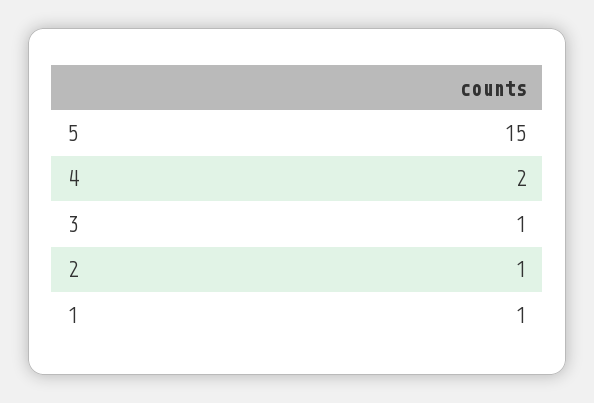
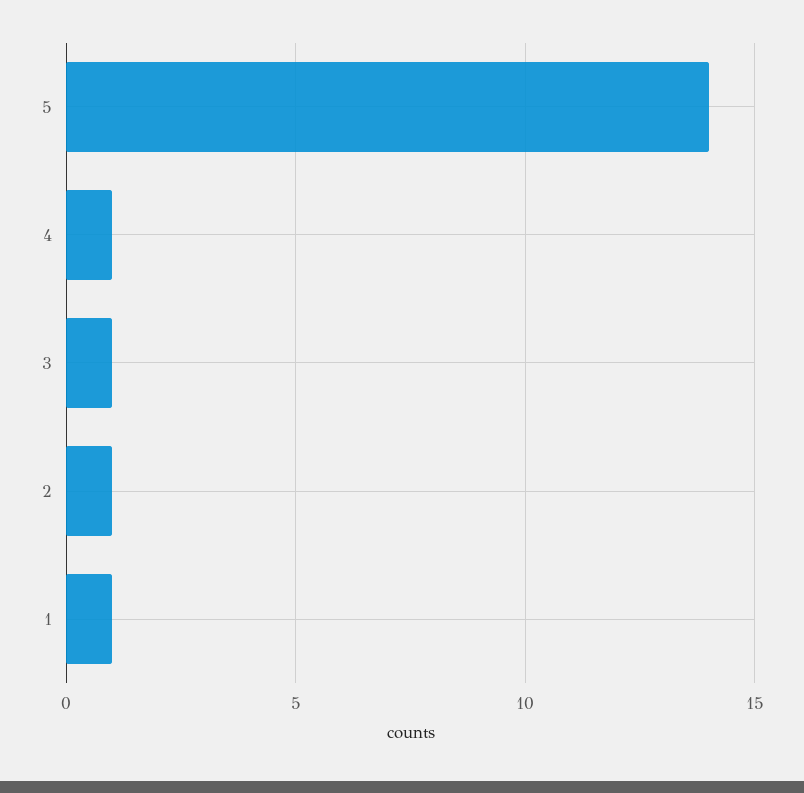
  {
-   "5": 15,
+   "5": 14,
-   "4": 2,
+   "4": 1,
    "3": 1,
    "2": 1,
    "1": 1
  }

